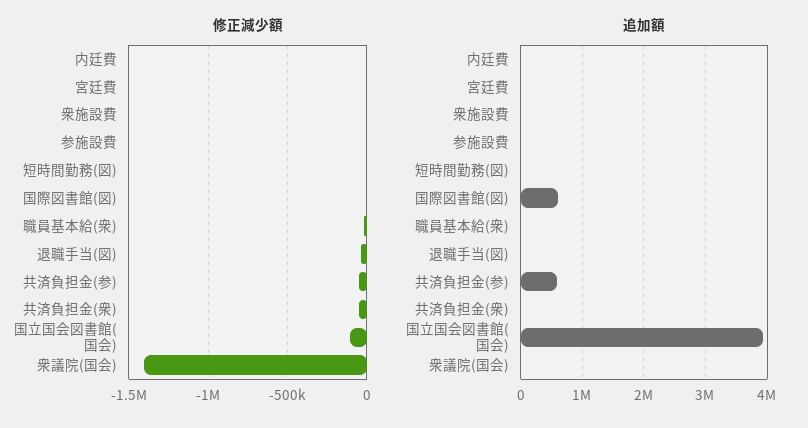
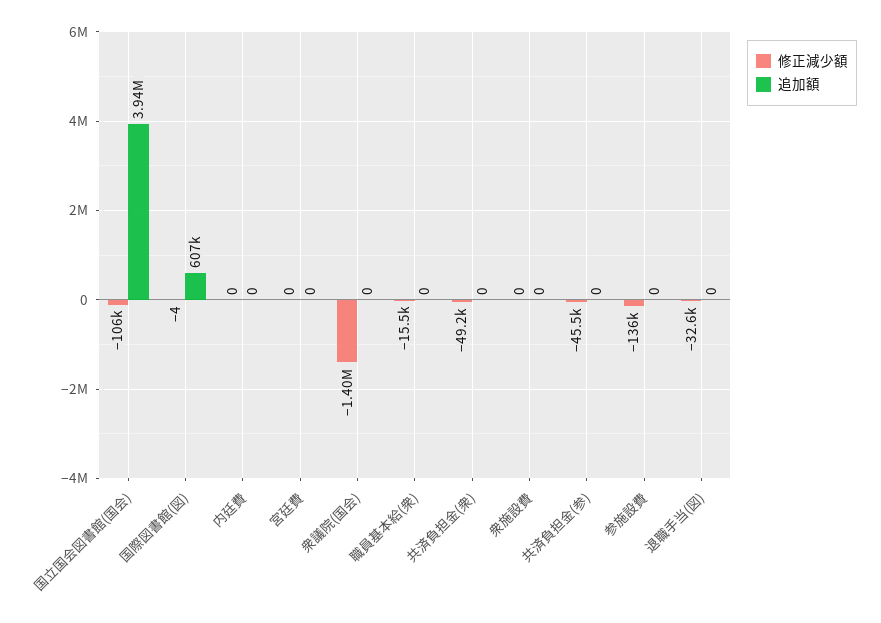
  {
    "修正減少額": {
      "内廷費": 0,
      "宮廷費": 0,
      "衆施設費": 0,
-     "参施設費": 0,
+     "参施設費": -136000,
-     "短時間勤務(図)": 0,
      "国際図書館(図)": -4,
      "職員基本給(衆)": -15500,
      "退職手当(図)": -32600,
      "共済負担金(参)": -45500,
      "共済負担金(衆)": -49200,
      "国立国会図書館(国会)": -106000,
      "衆議院(国会)": -1400000
    },
    "追加額": {
      "内廷費": 0,
      "宮廷費": 0,
      "衆施設費": 0,
      "参施設費": 0,
-     "短時間勤務(図)": 0,
      "国際図書館(図)": 607000,
      "職員基本給(衆)": 0,
      "退職手当(図)": 0,
-     "共済負担金(参)": 600000,
+     "共済負担金(参)": 0,
      "共済負担金(衆)": 0,
      "国立国会図書館(国会)": 3940000,
      "衆議院(国会)": 0
    }
  }

